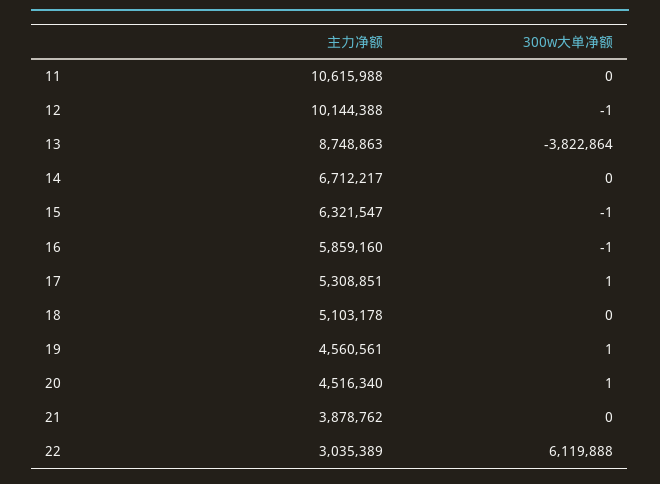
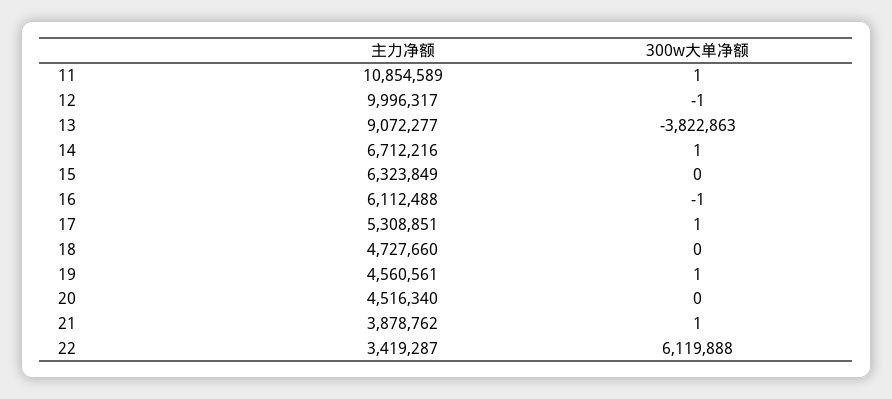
  {
    "主力净额": {
-     "11": 10615988,
+     "11": 10854589,
-     "12": 10144388,
+     "12": 9996317,
-     "13": 8748863,
+     "13": 9072277,
-     "14": 6712217,
+     "14": 6712216,
-     "15": 6321547,
+     "15": 6323849,
-     "16": 5859160,
+     "16": 6112488,
      "17": 5308851,
-     "18": 5103178,
+     "18": 4727660,
      "19": 4560561,
      "20": 4516340,
      "21": 3878762,
-     "22": 3035389
+     "22": 3419287
    },
    "300w大单净额": {
-     "11": 0,
+     "11": 1,
      "12": -1,
-     "13": -3822864,
+     "13": -3822863,
-     "14": 0,
+     "14": 1,
-     "15": -1,
+     "15": 0,
      "16": -1,
      "17": 1,
      "18": 0,
      "19": 1,
-     "20": 1,
+     "20": 0,
-     "21": 0,
+     "21": 1,
      "22": 6119888
    }
  }

